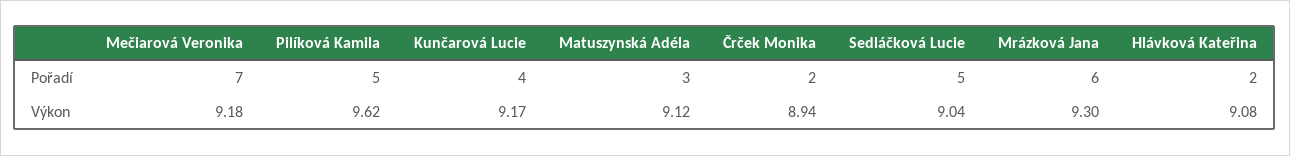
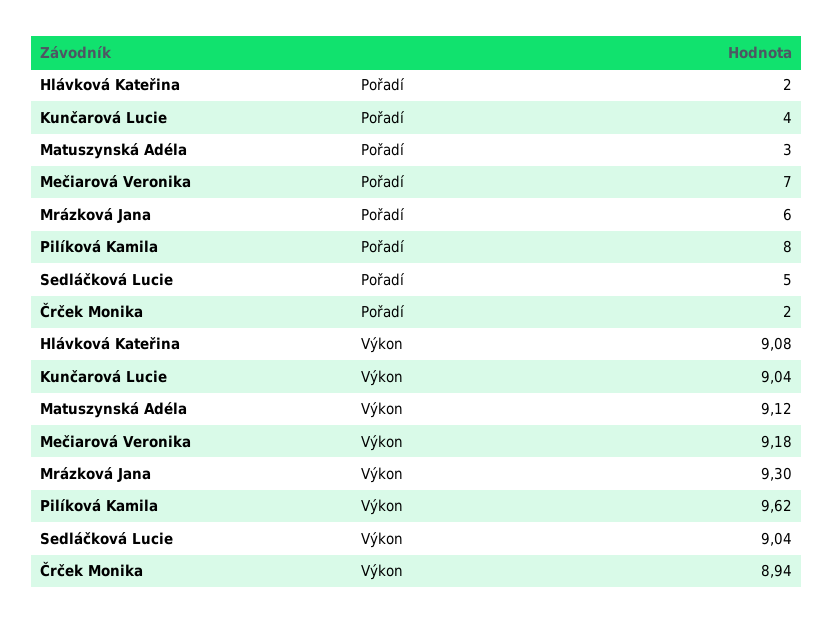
  {
    "Mečiarová Veronika": {
      "Pořadí": 7,
      "Výkon": 9.18
    },
    "Pilíková Kamila": {
-     "Pořadí": 5,
+     "Pořadí": 8,
      "Výkon": 9.62
    },
    "Kunčarová Lucie": {
      "Pořadí": 4,
-     "Výkon": 9.17
+     "Výkon": 9.04
    },
    "Matuszynská Adéla": {
      "Pořadí": 3,
      "Výkon": 9.12
    },
    "Črček Monika": {
      "Pořadí": 2,
      "Výkon": 8.94
    },
    "Sedláčková Lucie": {
      "Pořadí": 5,
      "Výkon": 9.04
    },
    "Mrázková Jana": {
      "Pořadí": 6,
      "Výkon": 9.3
    },
    "Hlávková Kateřina": {
      "Pořadí": 2,
      "Výkon": 9.08
    }
  }

